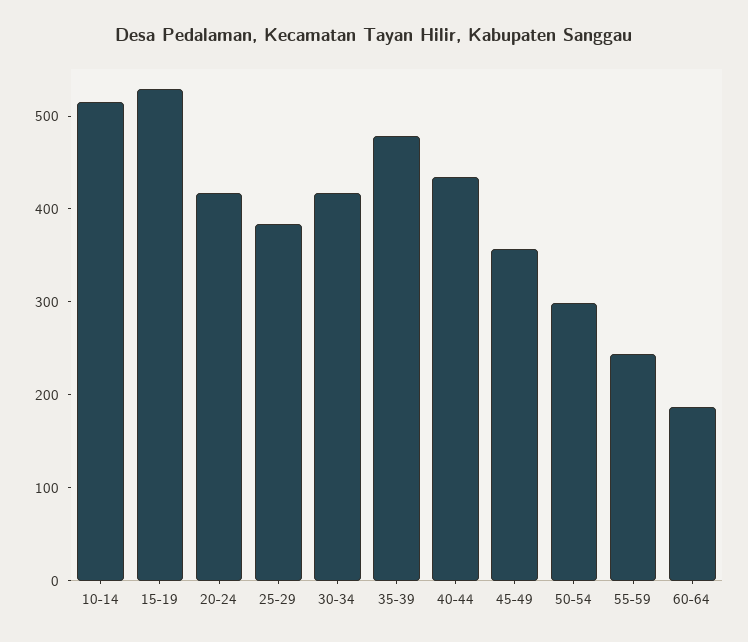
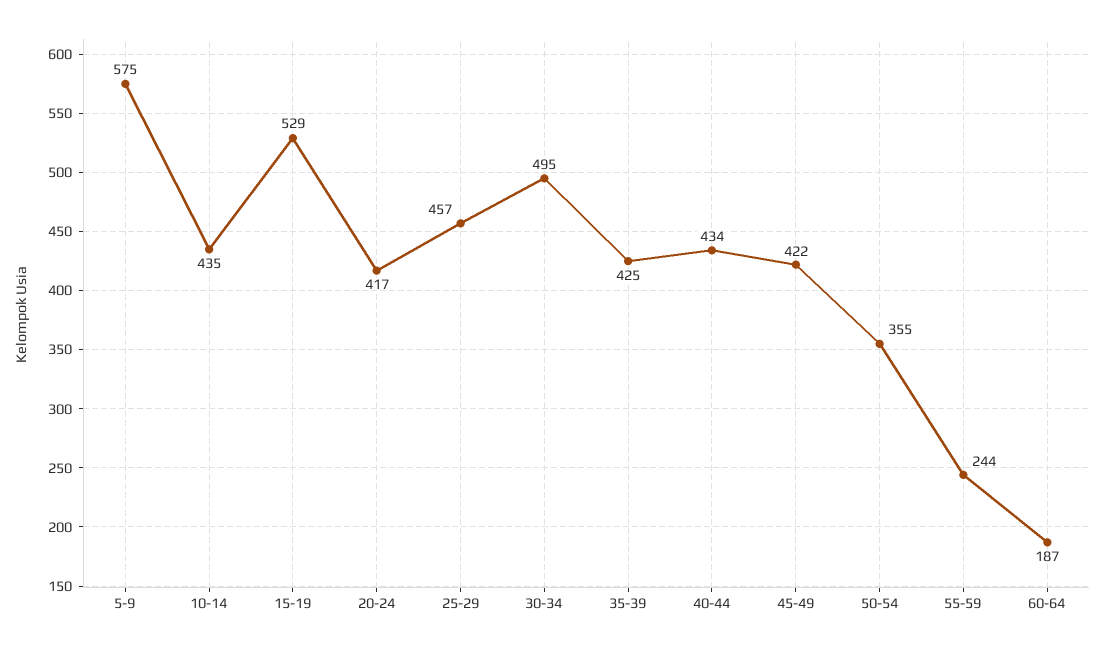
  {
-   "10-14": 520,
+   "10-14": 435,
    "15-19": 529,
    "20-24": 417,
-   "25-29": 380,
+   "25-29": 457,
-   "30-34": 420,
+   "30-34": 495,
-   "35-39": 480,
+   "35-39": 425,
    "40-44": 434,
-   "45-49": 360,
+   "45-49": 422,
-   "50-54": 300,
+   "50-54": 355,
    "55-59": 244,
-   "60-64": 187
+   "60-64": 187,
+   "5-9": 575
  }

